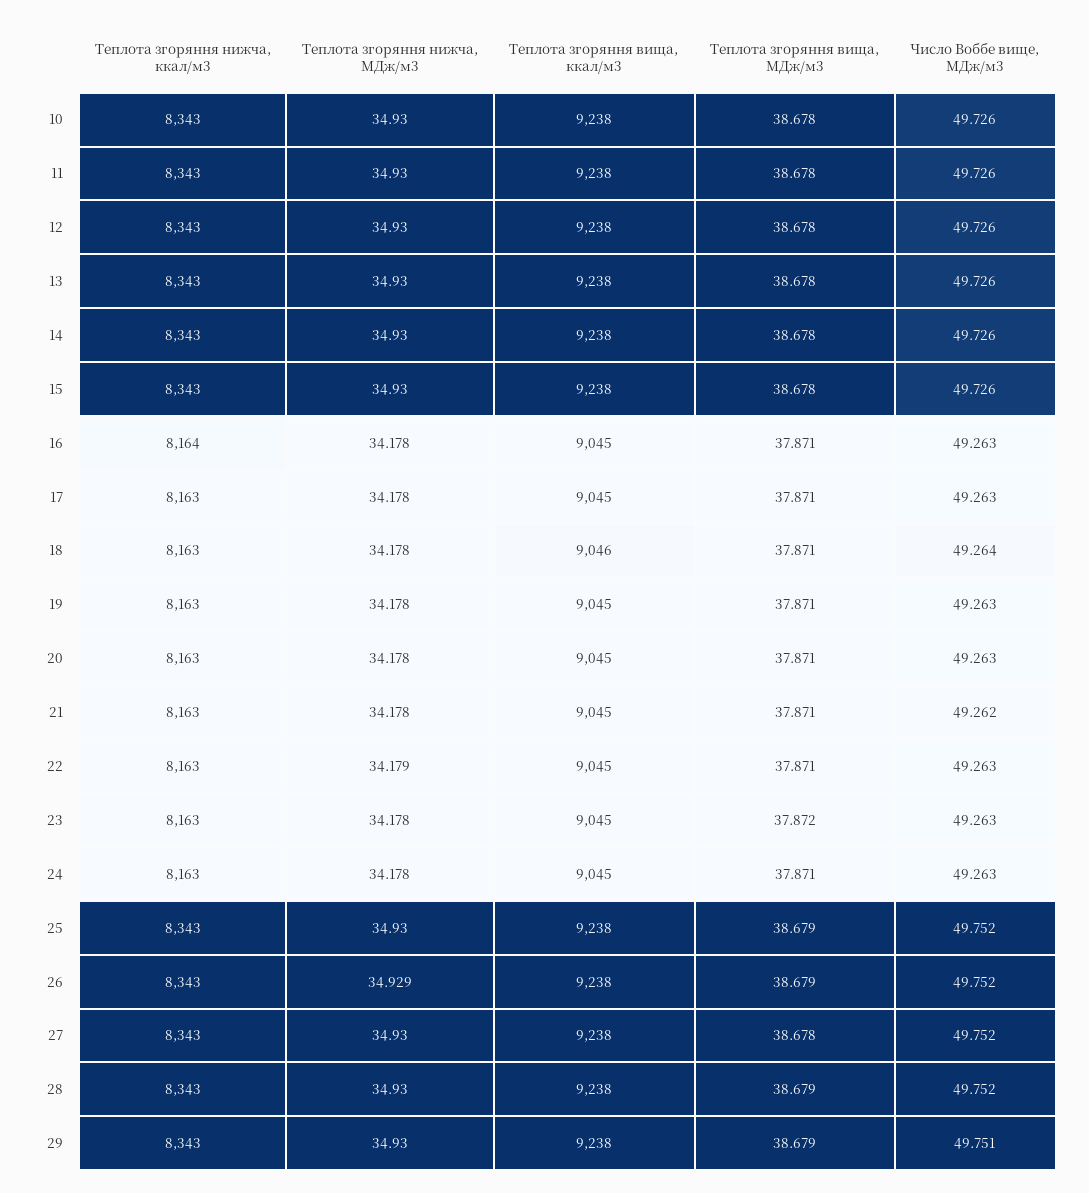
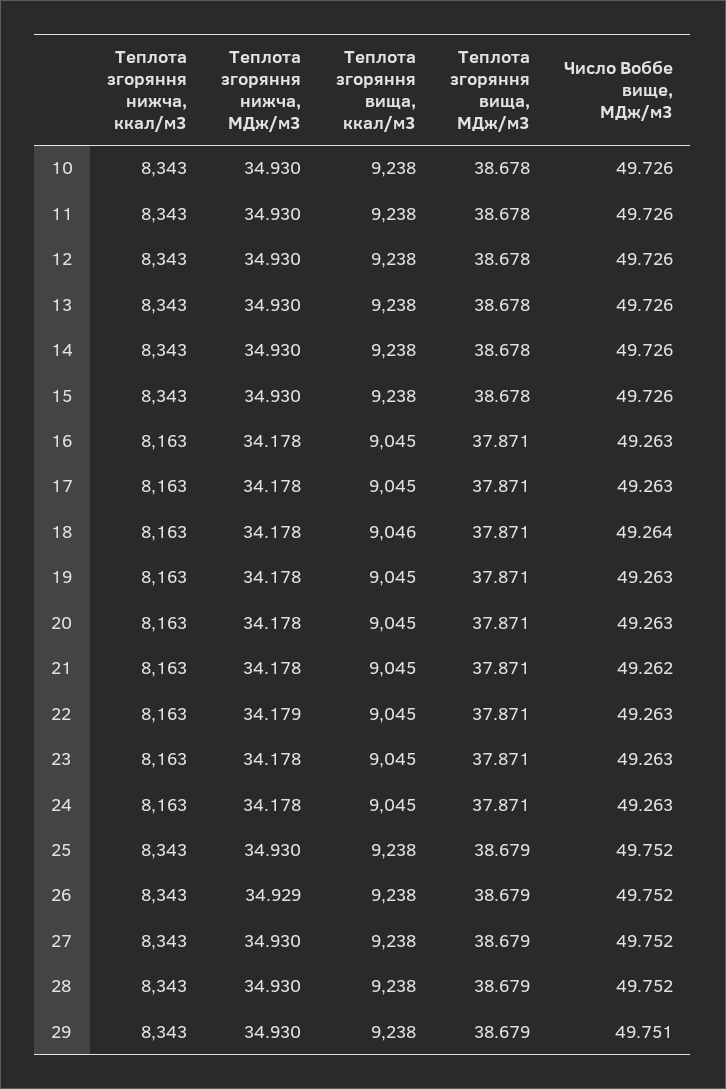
  {
    "Теплота згоряння нижча, ккал/м3": {
      "10": 8343,
      "11": 8343,
      "12": 8343,
      "13": 8343,
      "14": 8343,
      "15": 8343,
-     "16": 8164,
+     "16": 8163,
      "17": 8163,
      "18": 8163,
      "19": 8163,
      "20": 8163,
      "21": 8163,
      "22": 8163,
      "23": 8163,
      "24": 8163,
      "25": 8343,
      "26": 8343,
      "27": 8343,
      "28": 8343,
      "29": 8343
    },
    "Теплота згоряння нижча, МДж/м3": {
      "10": 34.93,
      "11": 34.93,
      "12": 34.93,
      "13": 34.93,
      "14": 34.93,
      "15": 34.93,
      "16": 34.178,
      "17": 34.178,
      "18": 34.178,
      "19": 34.178,
      "20": 34.178,
      "21": 34.178,
      "22": 34.179,
      "23": 34.178,
      "24": 34.178,
      "25": 34.93,
      "26": 34.929,
      "27": 34.93,
      "28": 34.93,
      "29": 34.93
    },
    "Теплота згоряння вища, ккал/м3": {
      "10": 9238,
      "11": 9238,
      "12": 9238,
      "13": 9238,
      "14": 9238,
      "15": 9238,
      "16": 9045,
      "17": 9045,
      "18": 9046,
      "19": 9045,
      "20": 9045,
      "21": 9045,
      "22": 9045,
      "23": 9045,
      "24": 9045,
      "25": 9238,
      "26": 9238,
      "27": 9238,
      "28": 9238,
      "29": 9238
    },
    "Теплота згоряння вища, МДж/м3": {
      "10": 38.678,
      "11": 38.678,
      "12": 38.678,
      "13": 38.678,
      "14": 38.678,
      "15": 38.678,
      "16": 37.871,
      "17": 37.871,
      "18": 37.871,
      "19": 37.871,
      "20": 37.871,
      "21": 37.871,
      "22": 37.871,
-     "23": 37.872,
+     "23": 37.871,
      "24": 37.871,
      "25": 38.679,
      "26": 38.679,
-     "27": 38.678,
+     "27": 38.679,
      "28": 38.679,
      "29": 38.679
    },
    "Число Воббе вище, МДж/м3": {
      "10": 49.726,
      "11": 49.726,
      "12": 49.726,
      "13": 49.726,
      "14": 49.726,
      "15": 49.726,
      "16": 49.263,
      "17": 49.263,
      "18": 49.264,
      "19": 49.263,
      "20": 49.263,
      "21": 49.262,
      "22": 49.263,
      "23": 49.263,
      "24": 49.263,
      "25": 49.752,
      "26": 49.752,
      "27": 49.752,
      "28": 49.752,
      "29": 49.751
    }
  }

